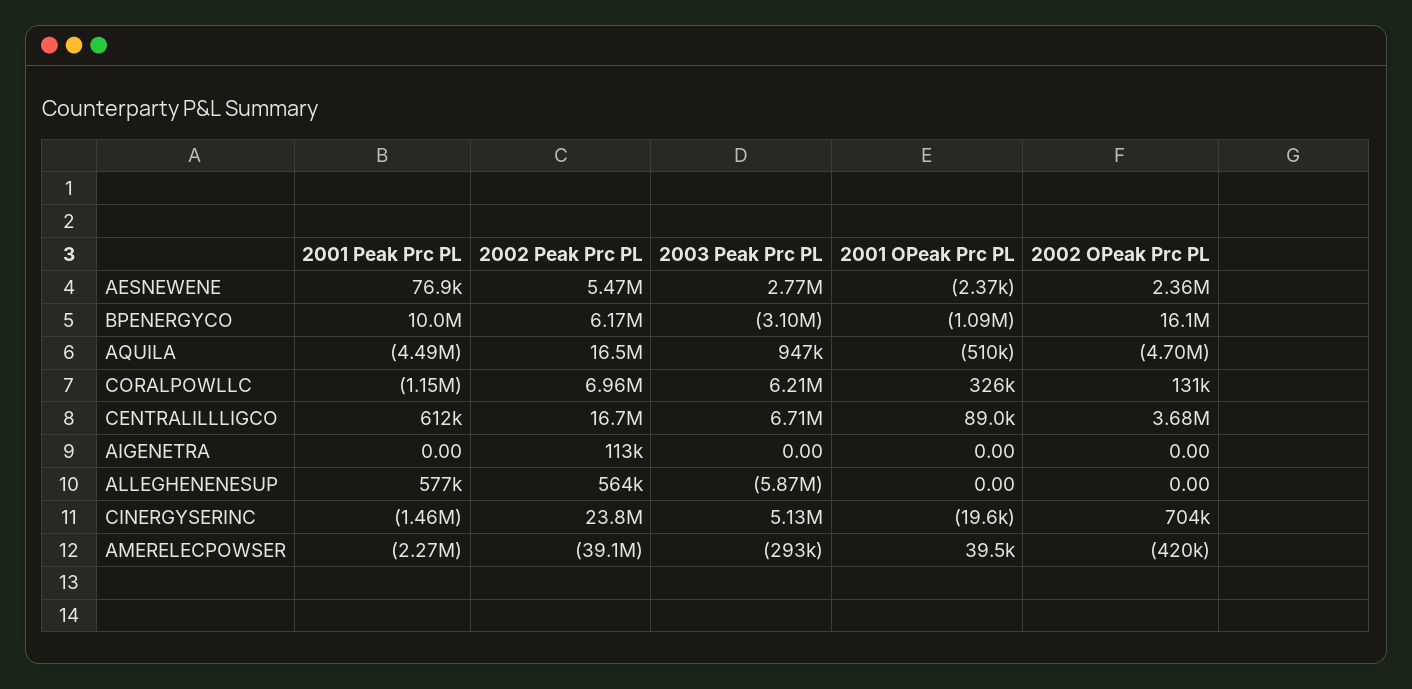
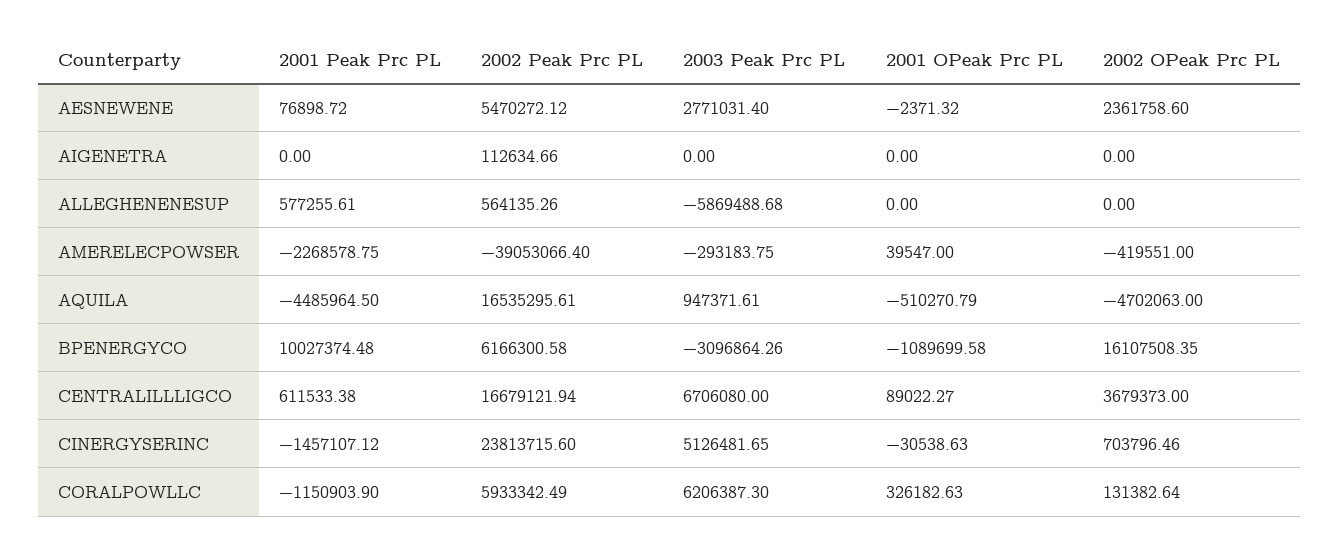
  {
    "2001 Peak Prc PL": {
      "AESNEWENE": 76898.72,
      "BPENERGYCO": 10027374.48,
      "AQUILA": -4485964.5,
      "CORALPOWLLC": -1150903.9,
      "CENTRALILLLIGCO": 611533.38,
      "AIGENETRA": 0,
      "ALLEGHENENESUP": 577255.61,
      "CINERGYSERINC": -1457107.12,
      "AMERELECPOWSER": -2268578.75
    },
    "2002 Peak Prc PL": {
      "AESNEWENE": 5470272.12,
      "BPENERGYCO": 6166300.58,
      "AQUILA": 16535295.61,
-     "CORALPOWLLC": 6960000,
+     "CORALPOWLLC": 5933342.49,
      "CENTRALILLLIGCO": 16679121.94,
      "AIGENETRA": 112634.66,
      "ALLEGHENENESUP": 564135.26,
      "CINERGYSERINC": 23813715.6,
      "AMERELECPOWSER": -39053066.4
    },
    "2003 Peak Prc PL": {
      "AESNEWENE": 2771031.4,
      "BPENERGYCO": -3096864.26,
      "AQUILA": 947371.61,
      "CORALPOWLLC": 6206387.3,
      "CENTRALILLLIGCO": 6706080,
      "AIGENETRA": 0,
      "ALLEGHENENESUP": -5869488.68,
      "CINERGYSERINC": 5126481.65,
      "AMERELECPOWSER": -293183.75
    },
    "2001 OPeak Prc PL": {
      "AESNEWENE": -2371.32,
      "BPENERGYCO": -1089699.58,
      "AQUILA": -510270.79,
      "CORALPOWLLC": 326182.63,
      "CENTRALILLLIGCO": 89022.27,
      "AIGENETRA": 0,
      "ALLEGHENENESUP": 0,
-     "CINERGYSERINC": -19600,
+     "CINERGYSERINC": -30538.63,
      "AMERELECPOWSER": 39547
    },
    "2002 OPeak Prc PL": {
      "AESNEWENE": 2361758.6,
      "BPENERGYCO": 16107508.35,
      "AQUILA": -4702063,
      "CORALPOWLLC": 131382.64,
      "CENTRALILLLIGCO": 3679373,
      "AIGENETRA": 0,
      "ALLEGHENENESUP": 0,
      "CINERGYSERINC": 703796.46,
      "AMERELECPOWSER": -419551
    }
  }

